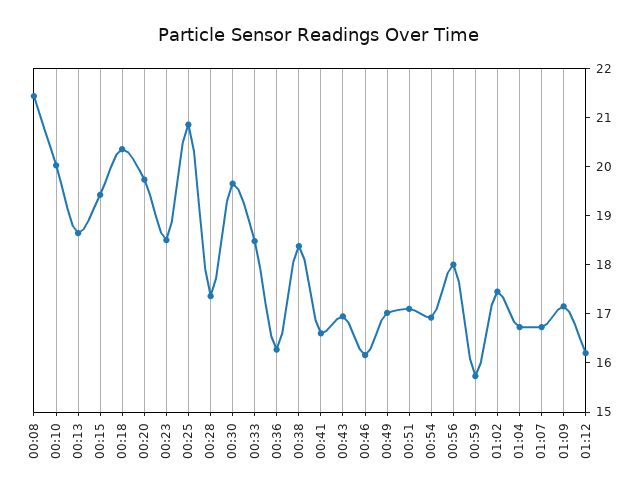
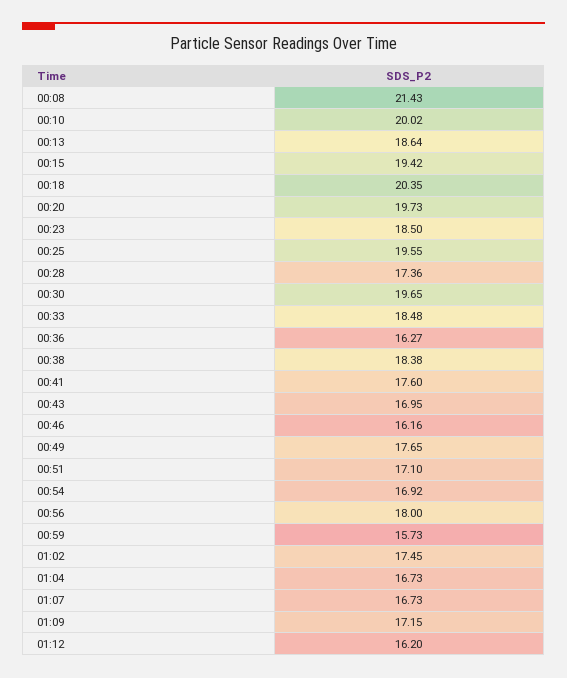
  {
    "00:08": 21.43,
    "00:10": 20.02,
    "00:13": 18.64,
    "00:15": 19.42,
    "00:18": 20.35,
    "00:20": 19.73,
    "00:23": 18.5,
-   "00:25": 20.8,
+   "00:25": 19.55,
    "00:28": 17.36,
    "00:30": 19.65,
    "00:33": 18.48,
    "00:36": 16.27,
    "00:38": 18.38,
-   "00:41": 16.6,
+   "00:41": 17.6,
    "00:43": 16.95,
    "00:46": 16.16,
-   "00:49": 17,
+   "00:49": 17.65,
    "00:51": 17.1,
    "00:54": 16.92,
    "00:56": 18,
    "00:59": 15.73,
    "01:02": 17.45,
    "01:04": 16.73,
    "01:07": 16.73,
    "01:09": 17.15,
    "01:12": 16.2
  }

